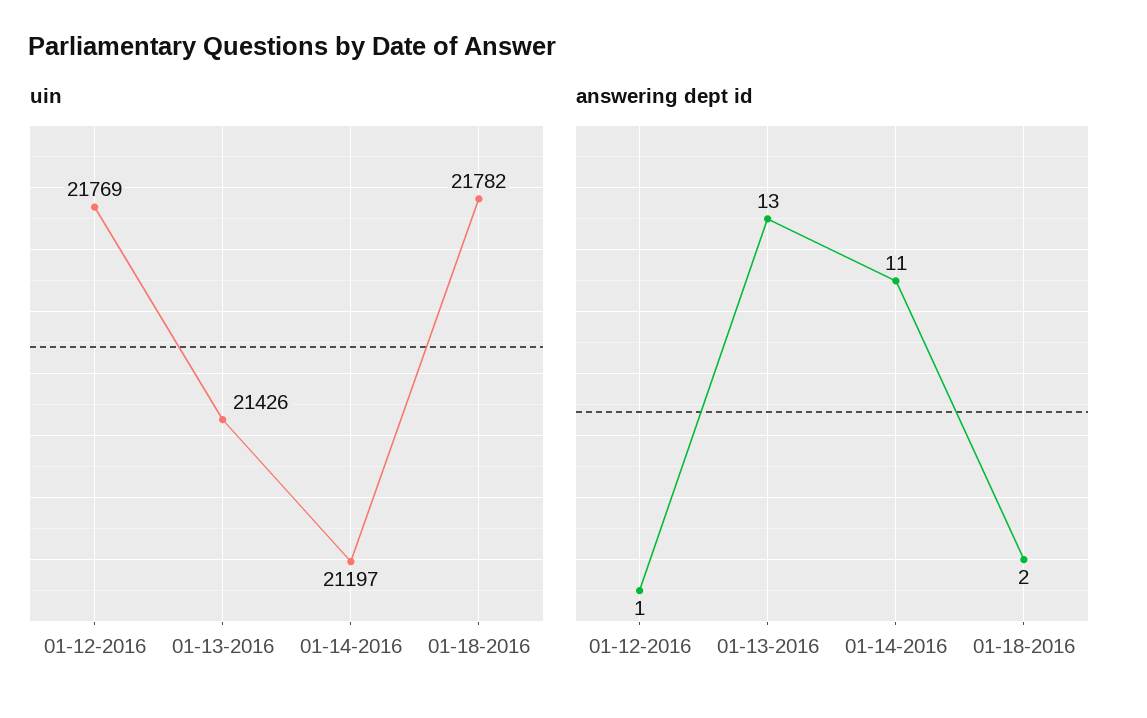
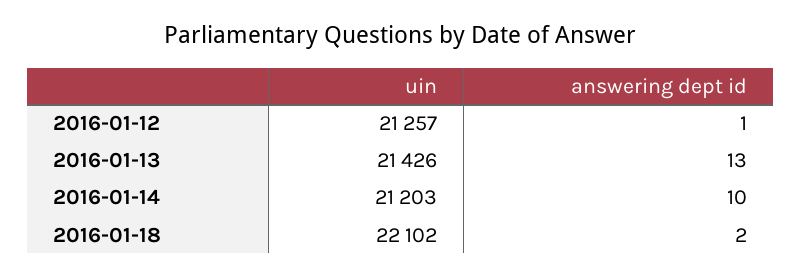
  {
    "uin": {
-     "01-12-2016": 21769,
+     "01-12-2016": 21257,
      "01-13-2016": 21426,
-     "01-14-2016": 21197,
+     "01-14-2016": 21203,
-     "01-18-2016": 21782
+     "01-18-2016": 22102
    },
    "answering dept id": {
      "01-12-2016": 1,
      "01-13-2016": 13,
-     "01-14-2016": 11,
+     "01-14-2016": 10,
      "01-18-2016": 2
    }
  }

